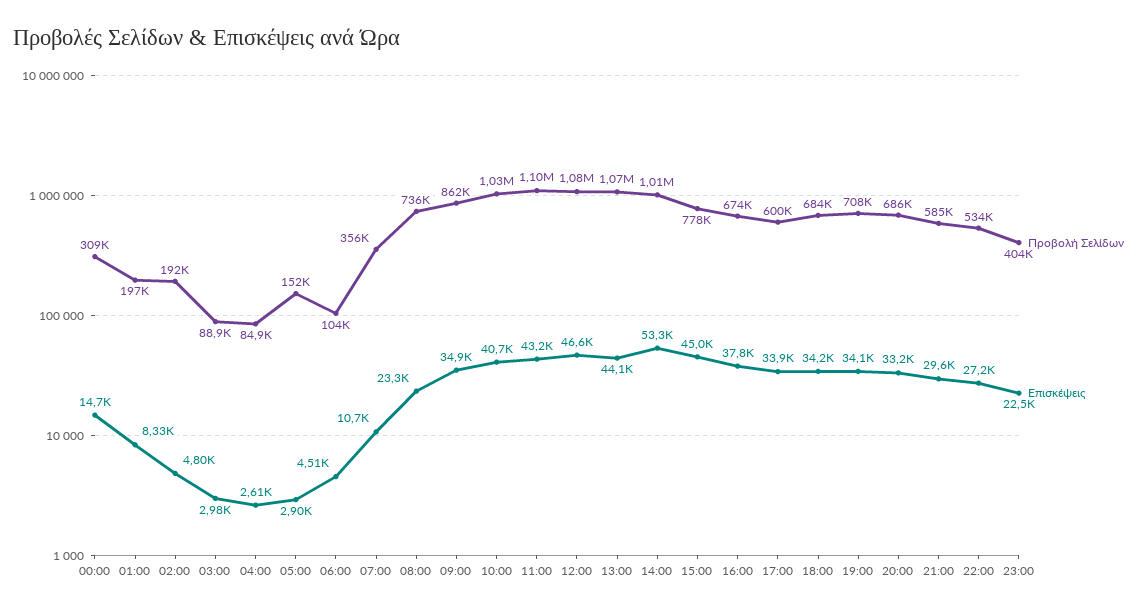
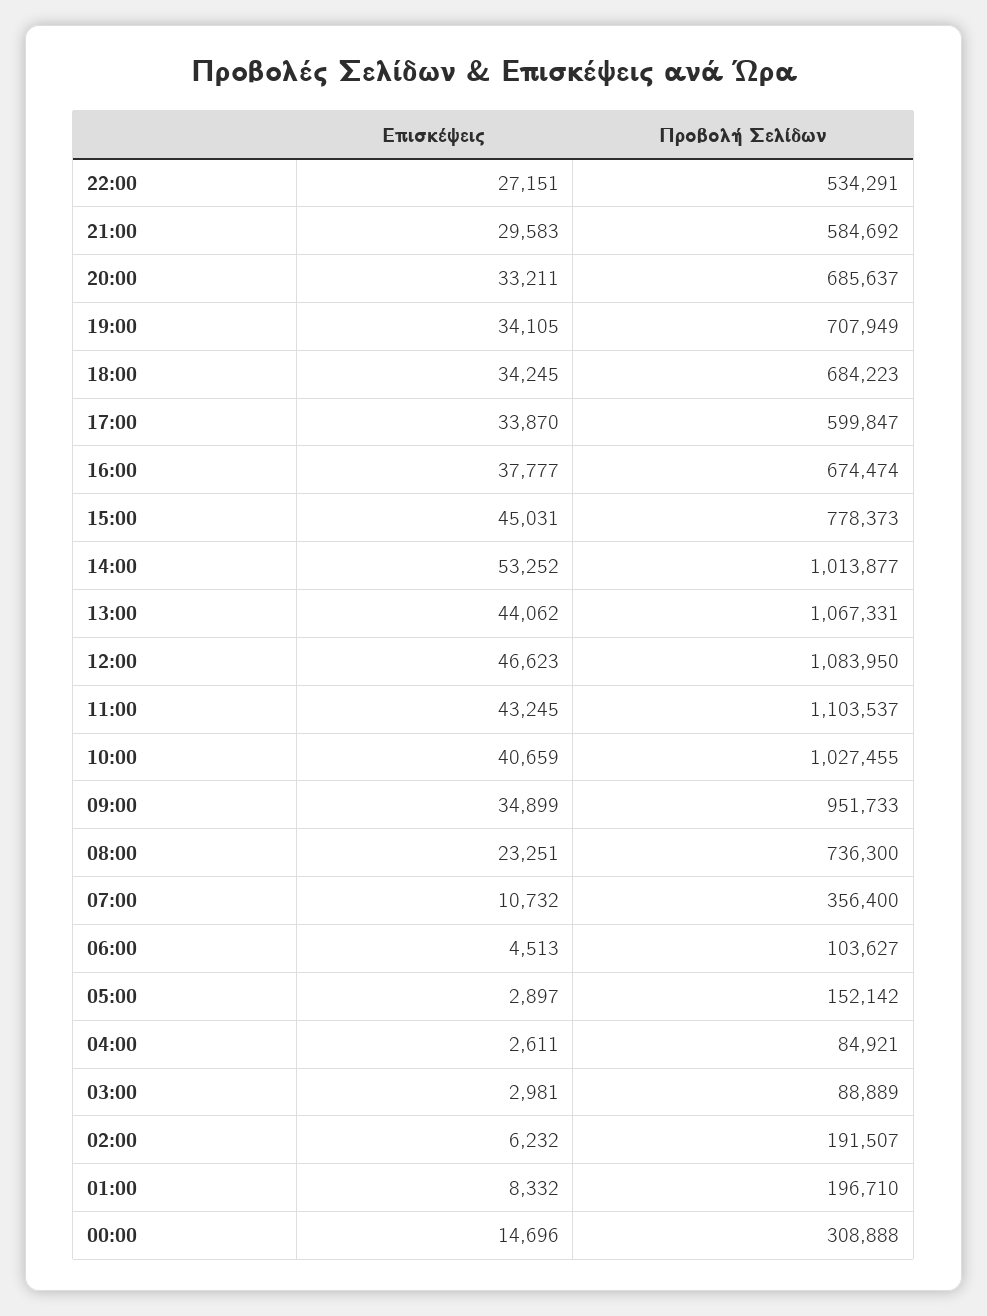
  {
    "Προβολή Σελίδων": {
      "00:00": 308888,
      "01:00": 196710,
      "02:00": 191507,
      "03:00": 88889,
      "04:00": 84921,
      "05:00": 152142,
      "06:00": 103627,
      "07:00": 356400,
      "08:00": 736300,
-     "09:00": 862000,
+     "09:00": 951733,
      "10:00": 1027455,
      "11:00": 1103537,
      "12:00": 1083950,
      "13:00": 1067331,
      "14:00": 1013877,
      "15:00": 778373,
      "16:00": 674474,
      "17:00": 599847,
      "18:00": 684223,
      "19:00": 707949,
      "20:00": 685637,
      "21:00": 584692,
-     "22:00": 534291,
+     "22:00": 534291
-     "23:00": 404000
    },
    "Επισκέψεις": {
      "00:00": 14696,
      "01:00": 8332,
-     "02:00": 4800,
+     "02:00": 6232,
      "03:00": 2981,
      "04:00": 2611,
      "05:00": 2897,
      "06:00": 4513,
      "07:00": 10732,
      "08:00": 23251,
      "09:00": 34899,
      "10:00": 40659,
      "11:00": 43245,
      "12:00": 46623,
      "13:00": 44062,
      "14:00": 53252,
      "15:00": 45031,
      "16:00": 37777,
      "17:00": 33870,
      "18:00": 34245,
      "19:00": 34105,
      "20:00": 33211,
      "21:00": 29583,
-     "22:00": 27151,
+     "22:00": 27151
-     "23:00": 22500
    }
  }

